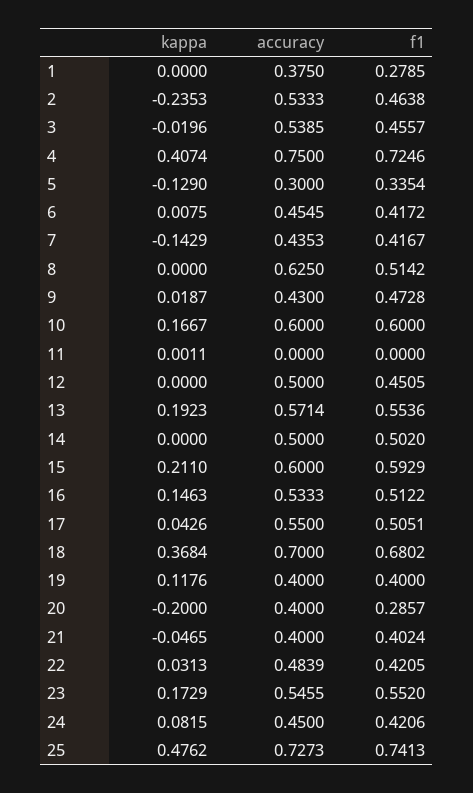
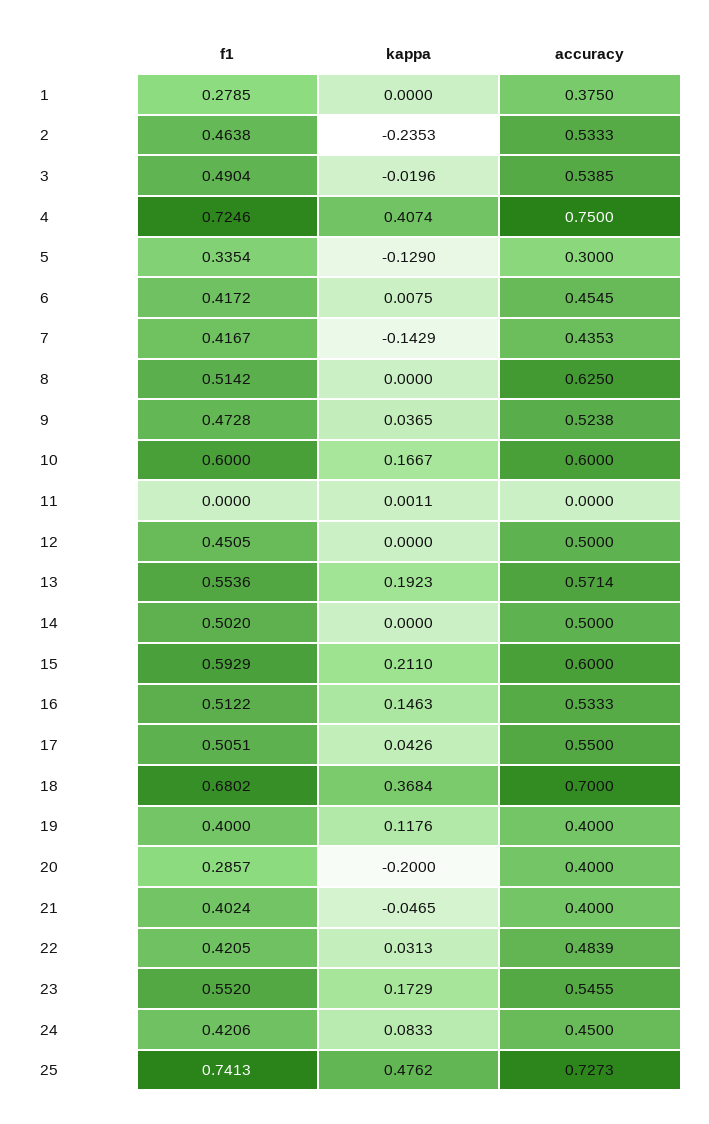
  {
    "kappa": {
      "1": 0,
      "2": -0.2353,
      "3": -0.0196,
      "4": 0.4074,
      "5": -0.129,
      "6": 0.0075,
      "7": -0.1429,
      "8": 0,
-     "9": 0.0187,
+     "9": 0.0365,
      "10": 0.1667,
      "11": 0.0011,
      "12": 0,
      "13": 0.1923,
      "14": 0,
      "15": 0.211,
      "16": 0.1463,
      "17": 0.0426,
      "18": 0.3684,
      "19": 0.1176,
      "20": -0.2,
      "21": -0.0465,
      "22": 0.0313,
      "23": 0.1729,
-     "24": 0.0815,
+     "24": 0.0833,
      "25": 0.4762
    },
    "accuracy": {
      "1": 0.375,
      "2": 0.5333,
      "3": 0.5385,
      "4": 0.75,
      "5": 0.3,
      "6": 0.4545,
      "7": 0.4353,
      "8": 0.625,
-     "9": 0.43,
+     "9": 0.5238,
      "10": 0.6,
      "11": 0,
      "12": 0.5,
      "13": 0.5714,
      "14": 0.5,
      "15": 0.6,
      "16": 0.5333,
      "17": 0.55,
      "18": 0.7,
      "19": 0.4,
      "20": 0.4,
      "21": 0.4,
      "22": 0.4839,
      "23": 0.5455,
      "24": 0.45,
      "25": 0.7273
    },
    "f1": {
      "1": 0.2785,
      "2": 0.4638,
-     "3": 0.4557,
+     "3": 0.4904,
      "4": 0.7246,
      "5": 0.3354,
      "6": 0.4172,
      "7": 0.4167,
      "8": 0.5142,
      "9": 0.4728,
      "10": 0.6,
      "11": 0,
      "12": 0.4505,
      "13": 0.5536,
      "14": 0.502,
      "15": 0.5929,
      "16": 0.5122,
      "17": 0.5051,
      "18": 0.6802,
      "19": 0.4,
      "20": 0.2857,
      "21": 0.4024,
      "22": 0.4205,
      "23": 0.552,
      "24": 0.4206,
      "25": 0.7413
    }
  }

